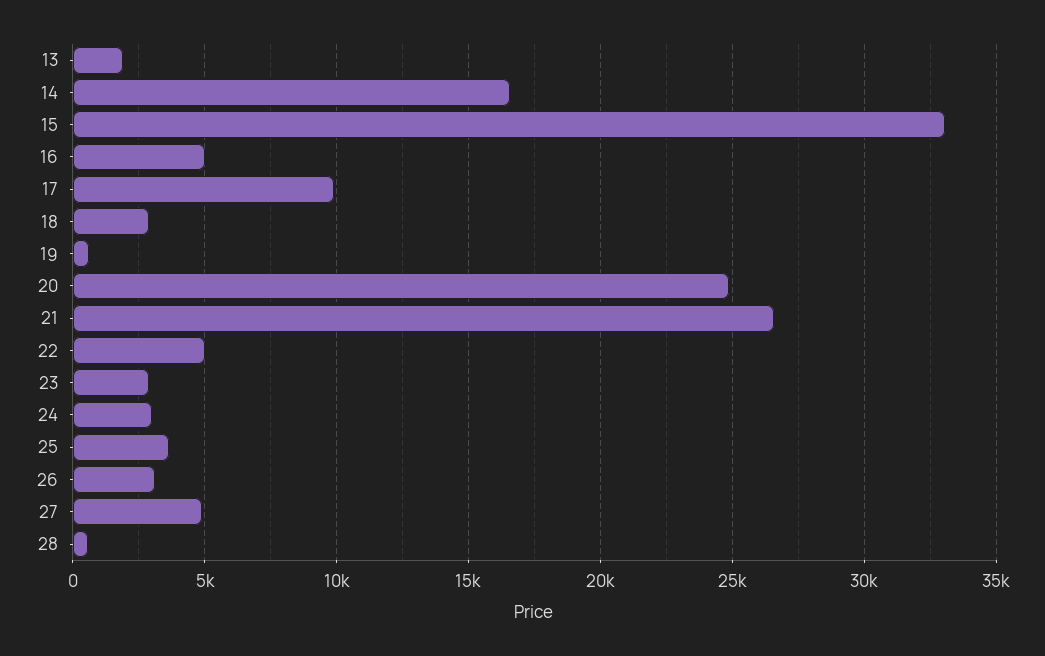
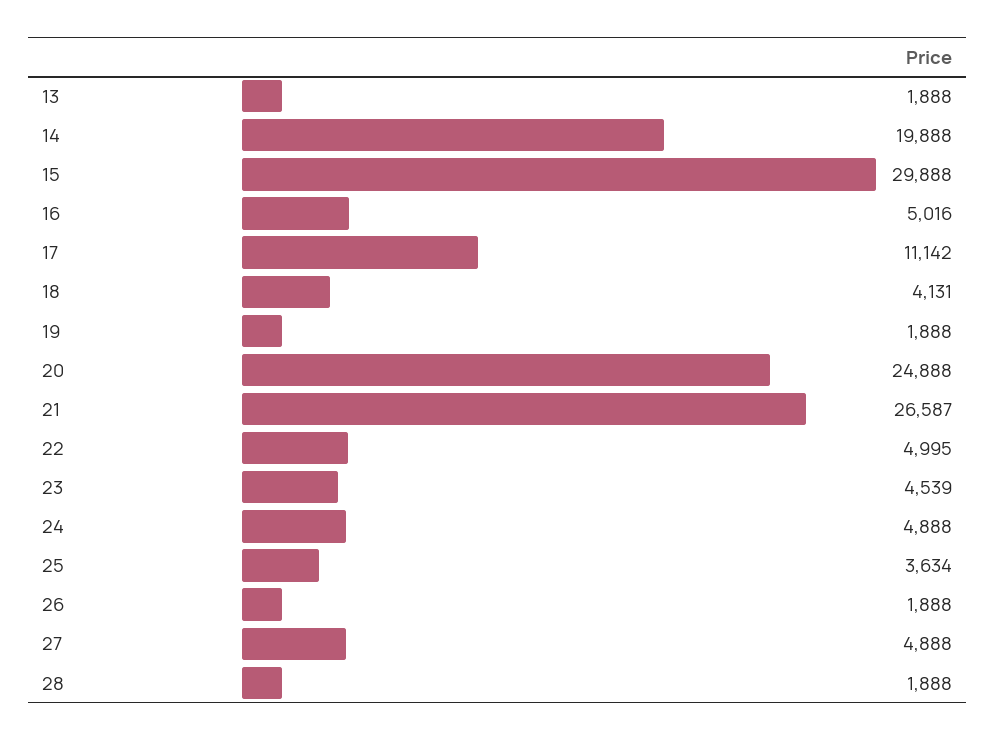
  {
    "13": 1888,
-   "14": 16500,
+   "14": 19888,
-   "15": 33000,
+   "15": 29888,
    "16": 5016,
-   "17": 10000,
+   "17": 11142,
-   "18": 3000,
+   "18": 4131,
-   "19": 500,
+   "19": 1888,
    "20": 24888,
    "21": 26587,
    "22": 4995,
-   "23": 3000,
+   "23": 4539,
-   "24": 3000,
+   "24": 4888,
    "25": 3634,
-   "26": 3000,
+   "26": 1888,
    "27": 4888,
-   "28": 500
+   "28": 1888
  }

